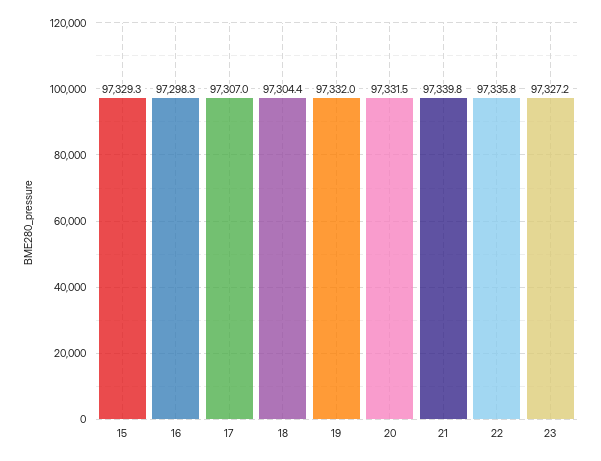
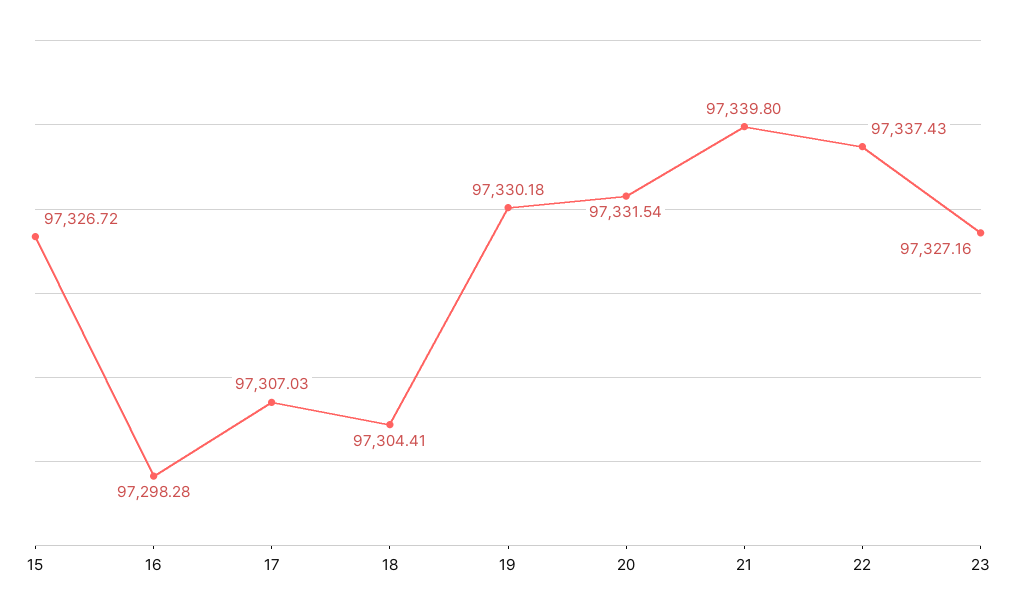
  {
-   "15": 97329.3,
+   "15": 97326.72,
    "16": 97298.28,
    "17": 97307.03,
    "18": 97304.41,
-   "19": 97332,
+   "19": 97330.18,
    "20": 97331.54,
    "21": 97339.8,
-   "22": 97335.8,
+   "22": 97337.43,
    "23": 97327.16
  }

